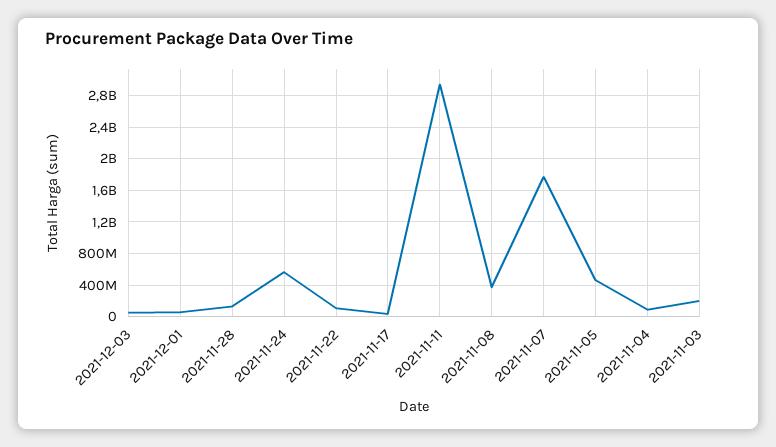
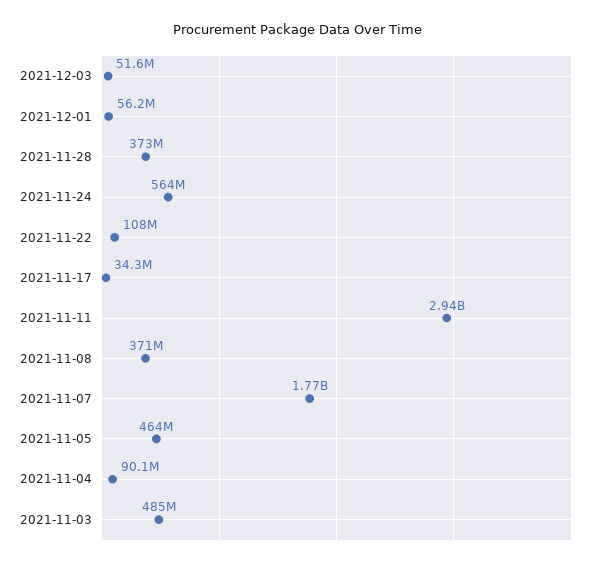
  {
    "2021-12-03": 51600000,
    "2021-12-01": 56200000,
-   "2021-11-28": 100000000,
+   "2021-11-28": 373000000,
    "2021-11-24": 564000000,
    "2021-11-22": 108000000,
    "2021-11-17": 34300000,
    "2021-11-11": 2940000000,
    "2021-11-08": 371000000,
    "2021-11-07": 1770000000,
    "2021-11-05": 464000000,
    "2021-11-04": 90100000,
-   "2021-11-03": 200000000
+   "2021-11-03": 485000000
  }

